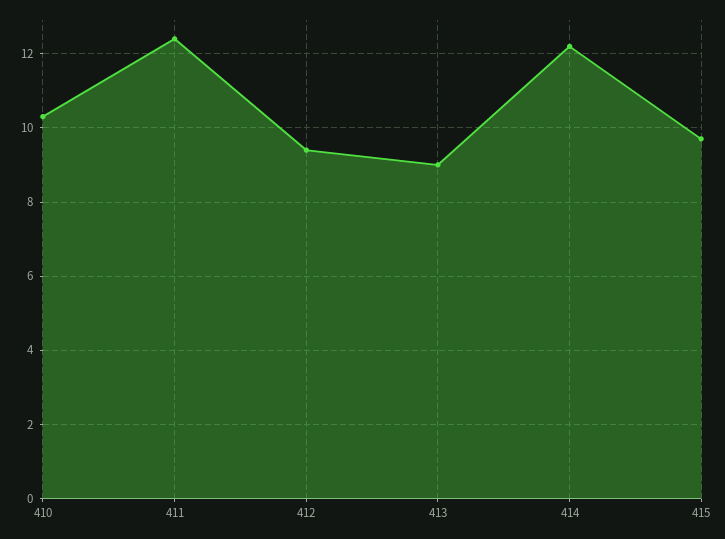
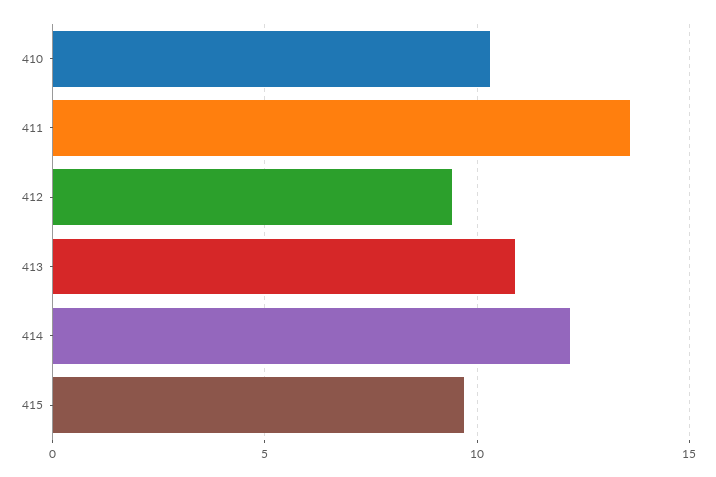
  {
    "410": 10.5,
-   "411": 12.5,
+   "411": 13.5,
    "412": 9.5,
-   "413": 9,
+   "413": 11,
    "414": 12,
    "415": 9.5
  }

